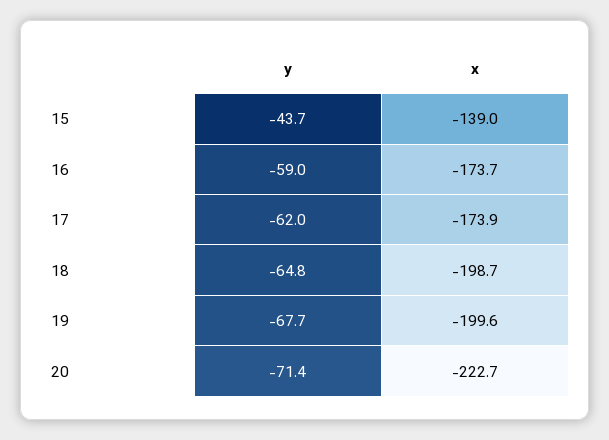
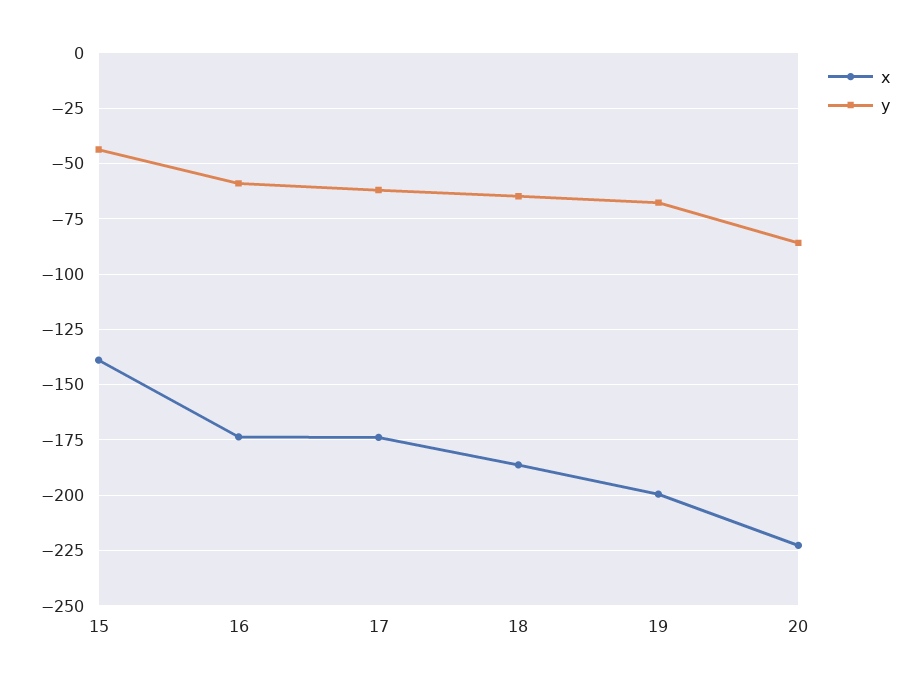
  {
    "y": {
      "15": -43.7,
      "16": -59,
      "17": -62,
      "18": -64.8,
      "19": -67.7,
-     "20": -71.4
+     "20": -85
    },
    "x": {
      "15": -139,
      "16": -173.7,
      "17": -173.9,
-     "18": -198.7,
+     "18": -185,
      "19": -199.6,
      "20": -222.7
    }
  }

